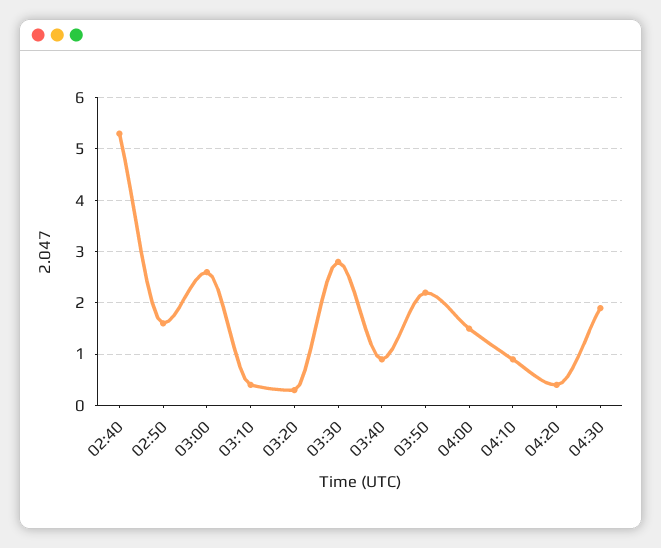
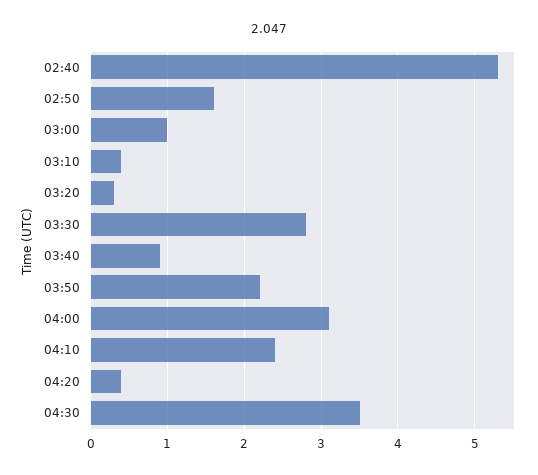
  {
    "02:40": 5.3,
    "02:50": 1.6,
-   "03:00": 2.5,
+   "03:00": 1,
    "03:10": 0.4,
    "03:20": 0.3,
    "03:30": 2.8,
    "03:40": 0.9,
    "03:50": 2.2,
-   "04:00": 1.5,
+   "04:00": 3.1,
-   "04:10": 1,
+   "04:10": 2.4,
    "04:20": 0.4,
-   "04:30": 2
+   "04:30": 3.5
  }

